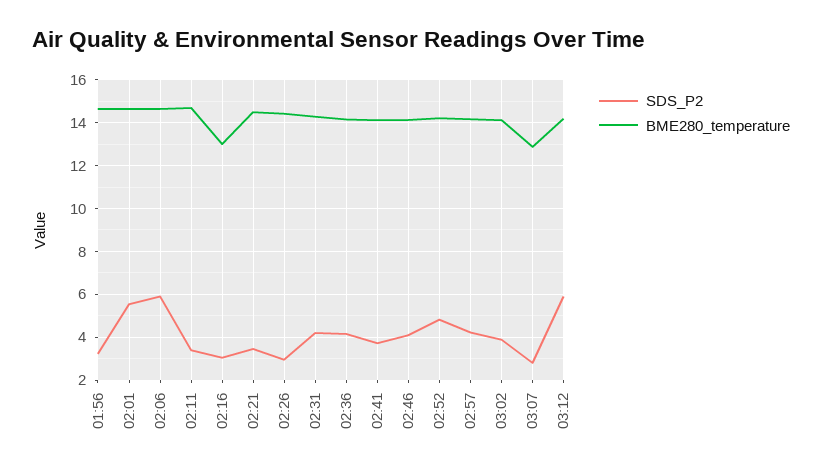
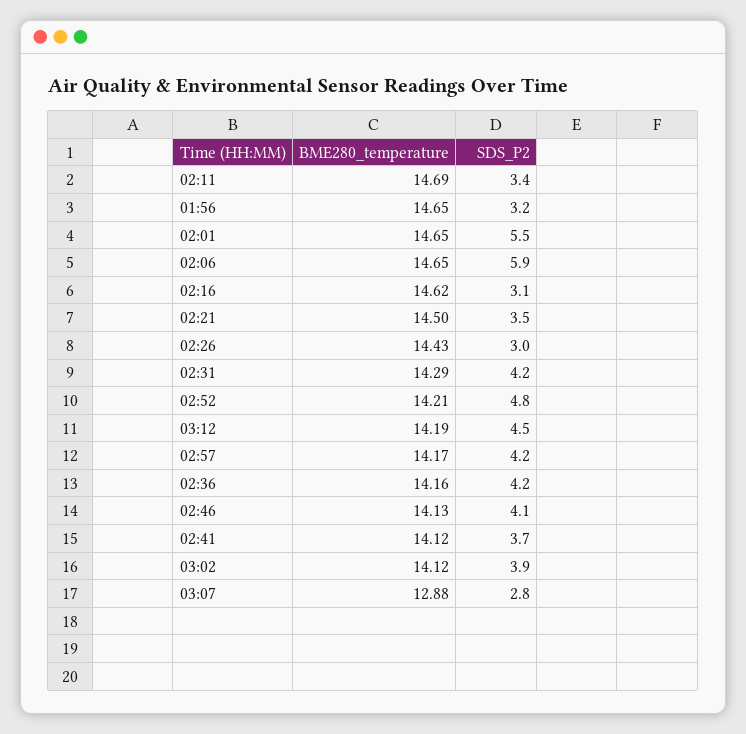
  {
    "SDS_P2": {
      "01:56": 3.2,
      "02:01": 5.5,
      "02:06": 5.9,
      "02:11": 3.4,
      "02:16": 3.1,
      "02:21": 3.5,
      "02:26": 3,
      "02:31": 4.2,
      "02:36": 4.2,
      "02:41": 3.7,
      "02:46": 4.1,
      "02:52": 4.8,
      "02:57": 4.2,
      "03:02": 3.9,
      "03:07": 2.8,
-     "03:12": 6
+     "03:12": 4.5
    },
    "BME280_temperature": {
      "01:56": 14.65,
      "02:01": 14.65,
      "02:06": 14.65,
      "02:11": 14.69,
-     "02:16": 13,
+     "02:16": 14.62,
      "02:21": 14.5,
      "02:26": 14.43,
      "02:31": 14.29,
      "02:36": 14.16,
      "02:41": 14.12,
      "02:46": 14.13,
      "02:52": 14.21,
      "02:57": 14.17,
      "03:02": 14.12,
      "03:07": 12.88,
      "03:12": 14.19
    }
  }

